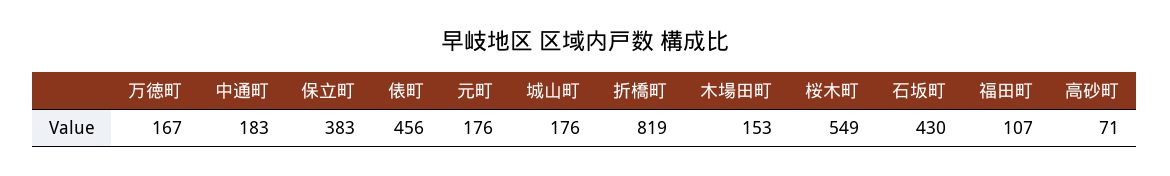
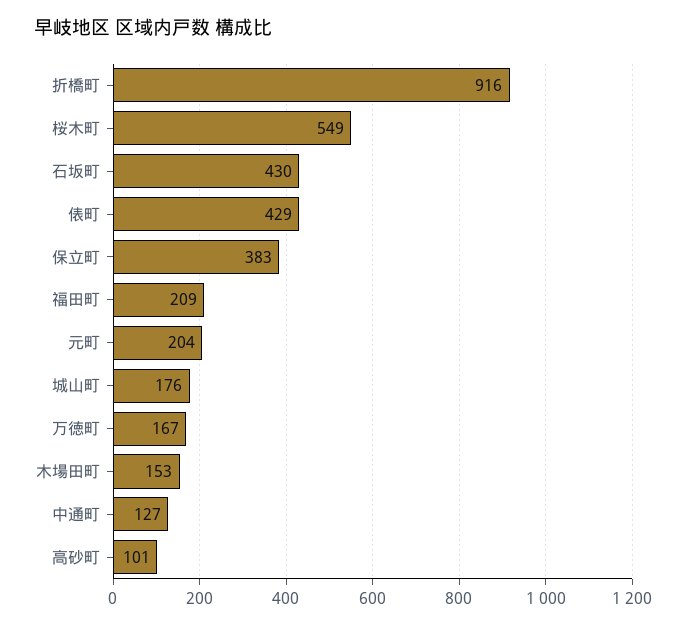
  {
    "万徳町": 167,
-   "中通町": 183,
+   "中通町": 127,
    "保立町": 383,
-   "俵町": 456,
+   "俵町": 429,
-   "元町": 176,
+   "元町": 204,
    "城山町": 176,
-   "折橋町": 819,
+   "折橋町": 916,
    "木場田町": 153,
    "桜木町": 549,
    "石坂町": 430,
-   "福田町": 107,
+   "福田町": 209,
-   "高砂町": 71
+   "高砂町": 101
  }

